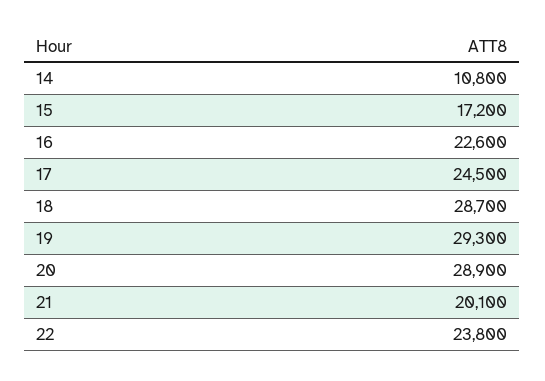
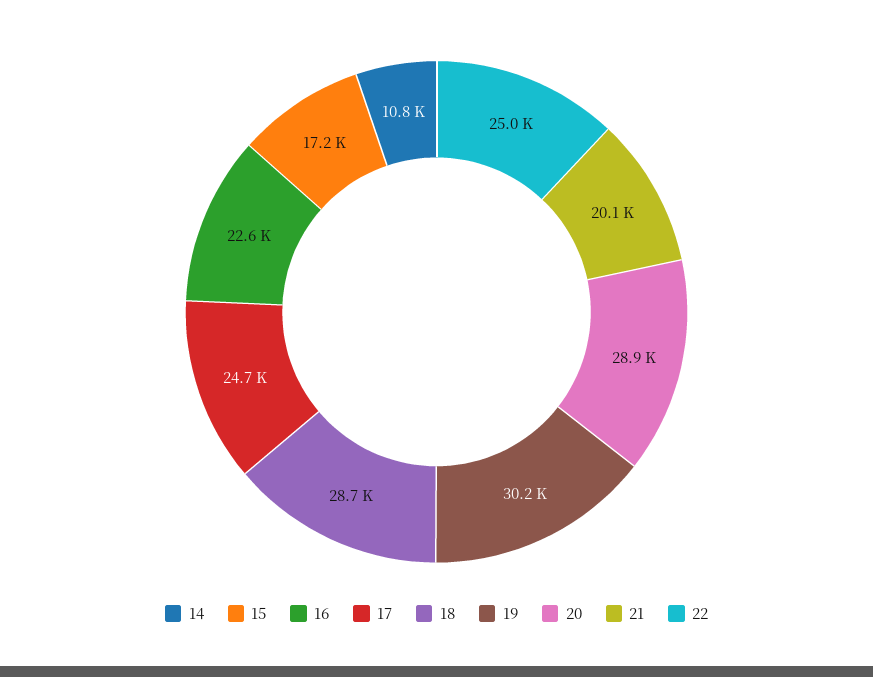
  {
    "14": 10800,
    "15": 17200,
    "16": 22600,
-   "17": 24500,
+   "17": 24700,
    "18": 28700,
-   "19": 29300,
+   "19": 30200,
    "20": 28900,
    "21": 20100,
-   "22": 23800
+   "22": 25000
  }

